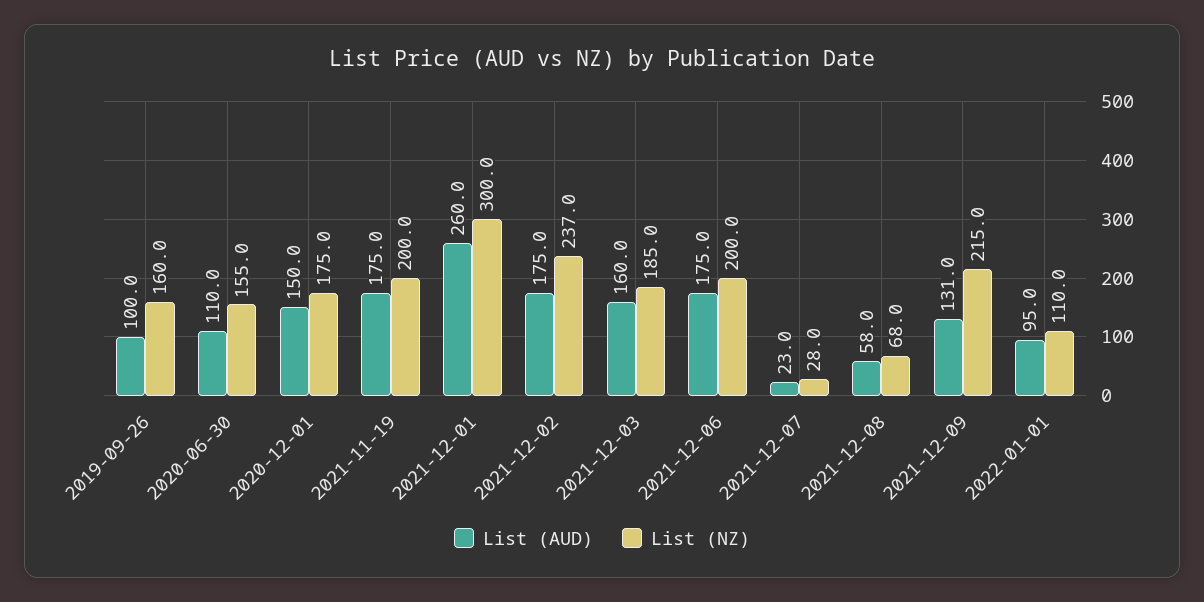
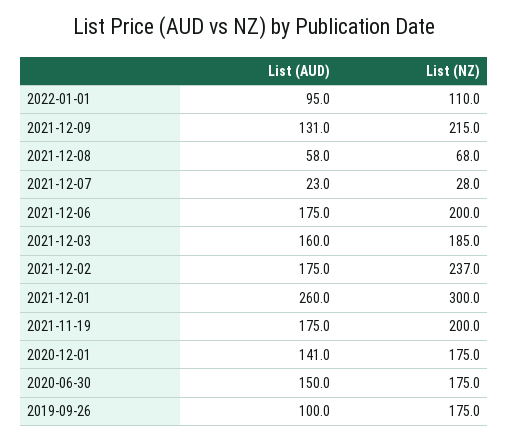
  {
    "List (AUD)": {
      "2019-09-26": 100,
-     "2020-06-30": 110,
+     "2020-06-30": 150,
-     "2020-12-01": 150,
+     "2020-12-01": 141,
      "2021-11-19": 175,
      "2021-12-01": 260,
      "2021-12-02": 175,
      "2021-12-03": 160,
      "2021-12-06": 175,
      "2021-12-07": 23,
      "2021-12-08": 58,
      "2021-12-09": 131,
      "2022-01-01": 95
    },
    "List (NZ)": {
-     "2019-09-26": 160,
+     "2019-09-26": 175,
-     "2020-06-30": 155,
+     "2020-06-30": 175,
      "2020-12-01": 175,
      "2021-11-19": 200,
      "2021-12-01": 300,
      "2021-12-02": 237,
      "2021-12-03": 185,
      "2021-12-06": 200,
      "2021-12-07": 28,
      "2021-12-08": 68,
      "2021-12-09": 215,
      "2022-01-01": 110
    }
  }

